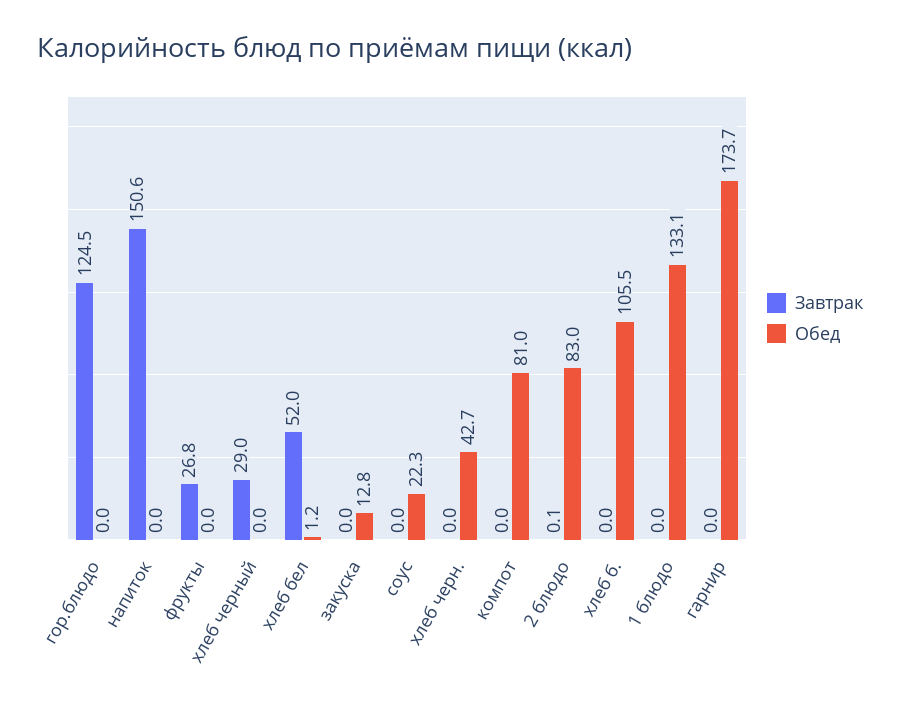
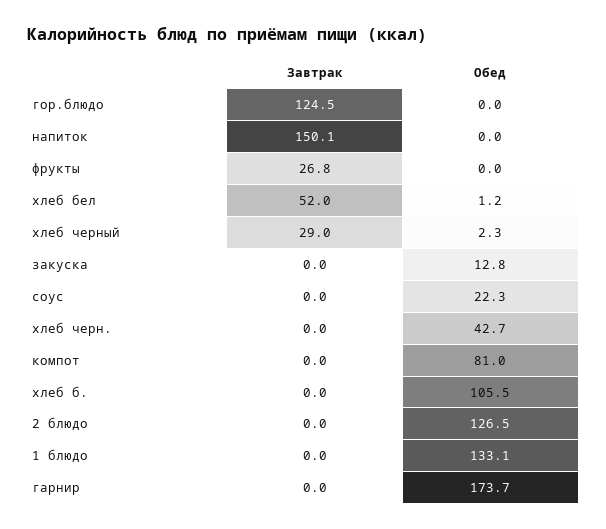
  {
    "Завтрак": {
      "гор.блюдо": 124.5,
-     "напиток": 150.6,
+     "напиток": 150.1,
      "фрукты": 26.8,
      "хлеб черный": 29,
      "хлеб бел": 52,
      "закуска": 0,
      "соус": 0,
      "хлеб черн.": 0,
      "компот": 0,
-     "2 блюдо": 0.1,
+     "2 блюдо": 0,
      "хлеб б.": 0,
      "1 блюдо": 0,
      "гарнир": 0
    },
    "Обед": {
      "гор.блюдо": 0,
      "напиток": 0,
      "фрукты": 0,
-     "хлеб черный": 0,
+     "хлеб черный": 2.3,
      "хлеб бел": 1.2,
      "закуска": 12.8,
      "соус": 22.3,
      "хлеб черн.": 42.7,
      "компот": 81,
-     "2 блюдо": 83,
+     "2 блюдо": 126.5,
      "хлеб б.": 105.5,
      "1 блюдо": 133.1,
      "гарнир": 173.7
    }
  }

